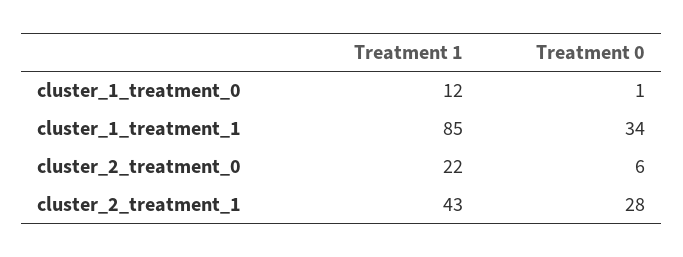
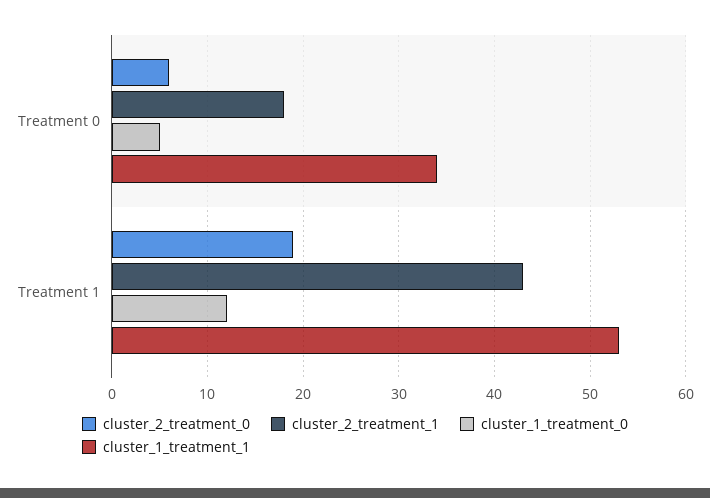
  {
    "cluster_1_treatment_0": {
      "Treatment 1": 12,
-     "Treatment 0": 1
+     "Treatment 0": 5
    },
    "cluster_1_treatment_1": {
-     "Treatment 1": 85,
+     "Treatment 1": 53,
      "Treatment 0": 34
    },
    "cluster_2_treatment_0": {
-     "Treatment 1": 22,
+     "Treatment 1": 19,
      "Treatment 0": 6
    },
    "cluster_2_treatment_1": {
      "Treatment 1": 43,
-     "Treatment 0": 28
+     "Treatment 0": 18
    }
  }

